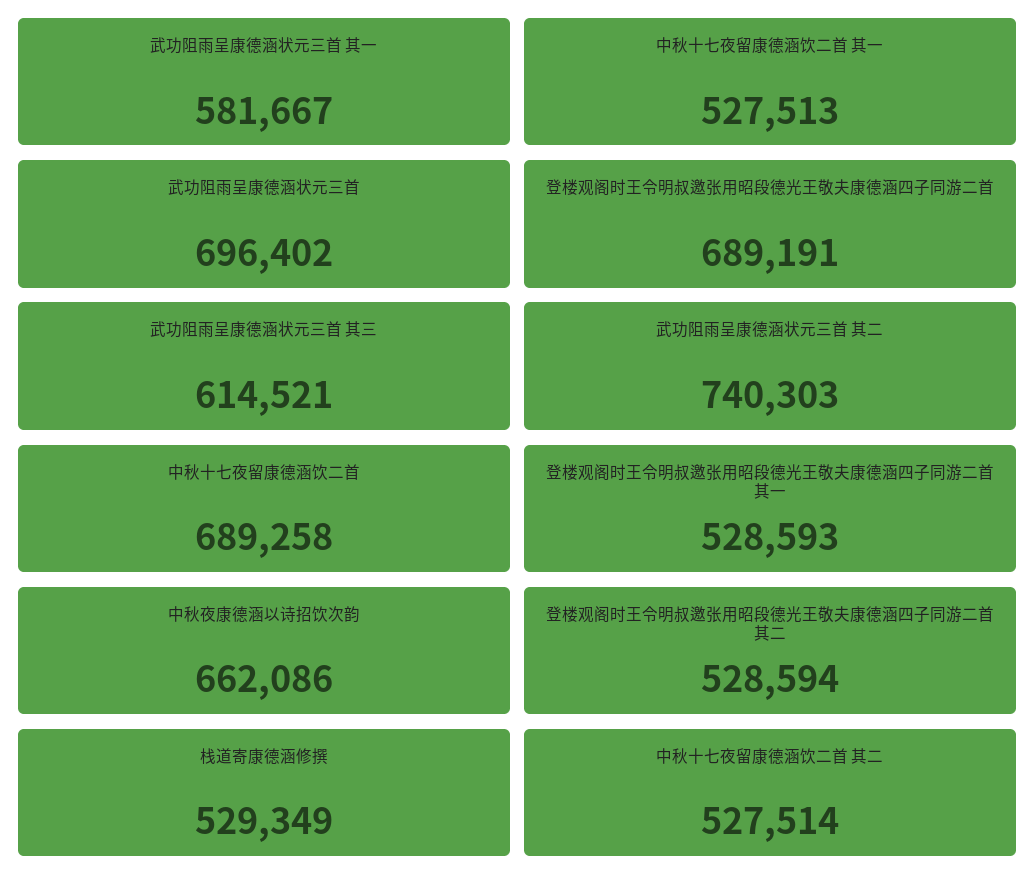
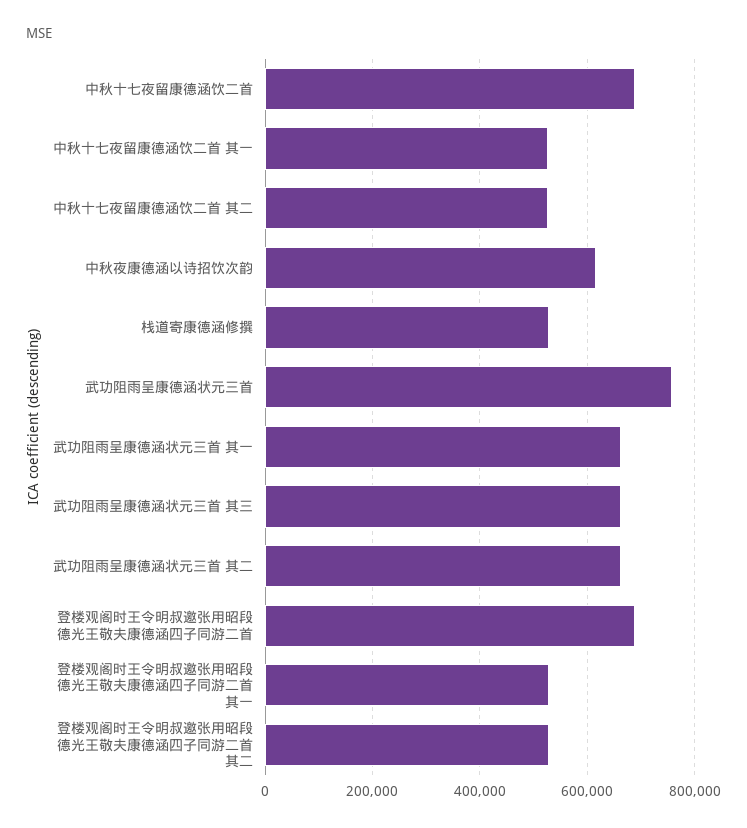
  {
-   "武功阻雨呈康德涵状元三首 其一": 581667,
+   "武功阻雨呈康德涵状元三首 其一": 660000,
    "中秋十七夜留康德涵饮二首 其一": 527513,
-   "武功阻雨呈康德涵状元三首": 696402,
+   "武功阻雨呈康德涵状元三首": 760000,
    "登楼观阁时王令明叔邀张用昭段德光王敬夫康德涵四子同游二首": 689191,
-   "武功阻雨呈康德涵状元三首 其三": 614521,
+   "武功阻雨呈康德涵状元三首 其三": 660000,
-   "武功阻雨呈康德涵状元三首 其二": 740303,
+   "武功阻雨呈康德涵状元三首 其二": 660000,
    "中秋十七夜留康德涵饮二首": 689258,
    "登楼观阁时王令明叔邀张用昭段德光王敬夫康德涵四子同游二首 其一": 528593,
-   "中秋夜康德涵以诗招饮次韵": 662086,
+   "中秋夜康德涵以诗招饮次韵": 620000,
    "登楼观阁时王令明叔邀张用昭段德光王敬夫康德涵四子同游二首 其二": 528594,
    "栈道寄康德涵修撰": 529349,
    "中秋十七夜留康德涵饮二首 其二": 527514
  }

